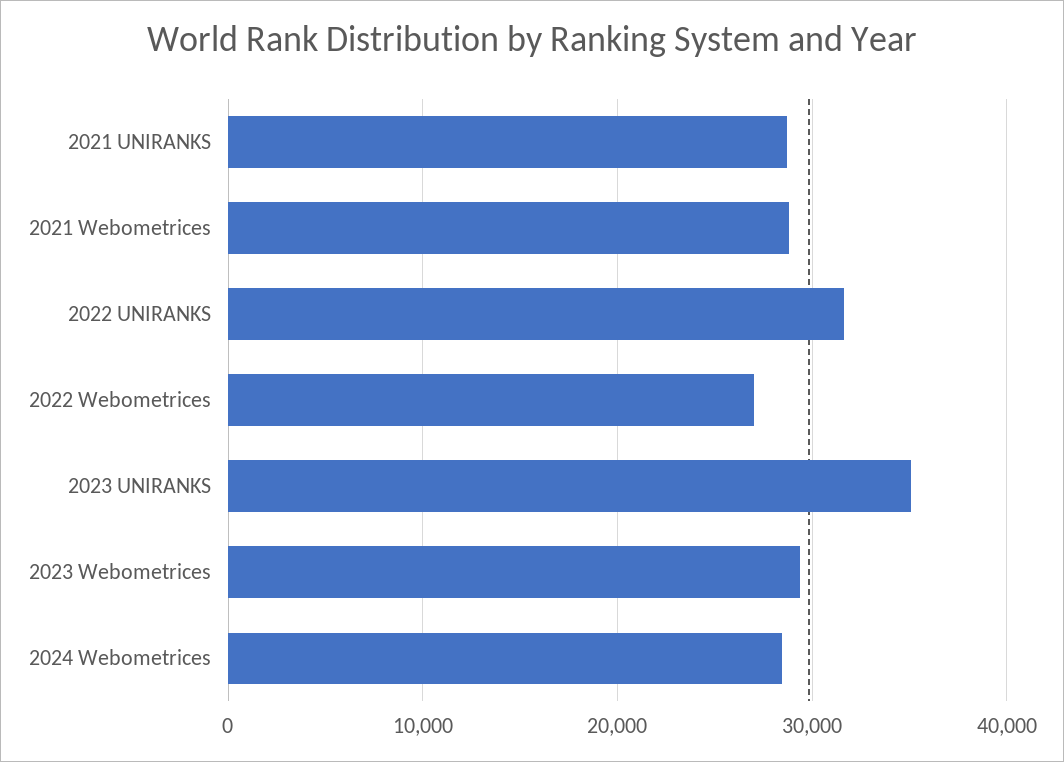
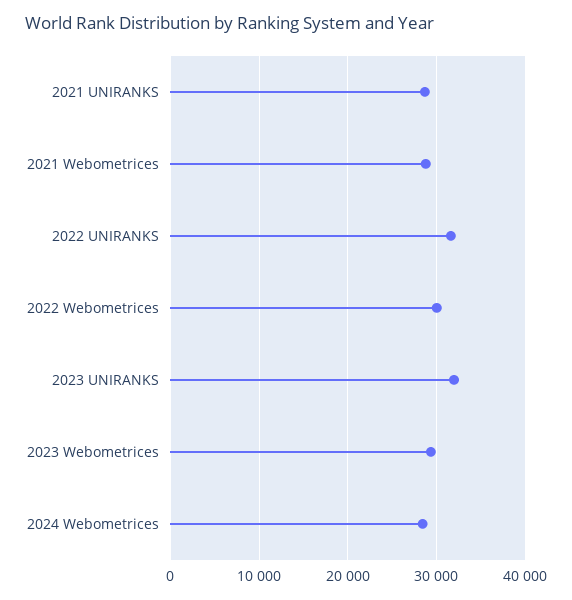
  {
    "2021 UNIRANKS": 29000,
    "2021 Webometrices": 29000,
    "2022 UNIRANKS": 32000,
-   "2022 Webometrices": 27000,
+   "2022 Webometrices": 30000,
-   "2023 UNIRANKS": 35000,
+   "2023 UNIRANKS": 32000,
    "2023 Webometrices": 29000,
    "2024 Webometrices": 28000
  }

